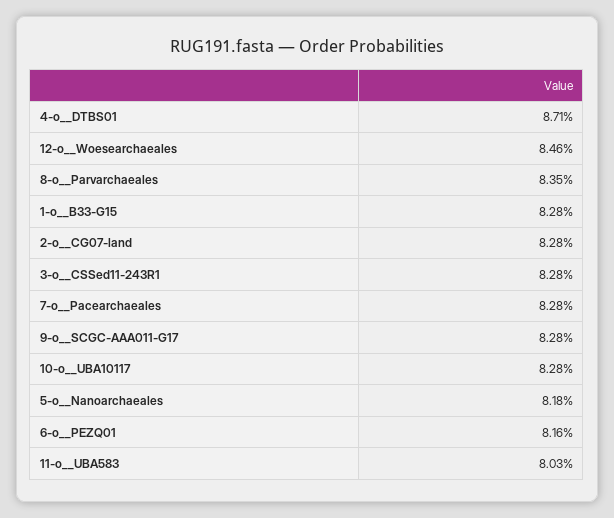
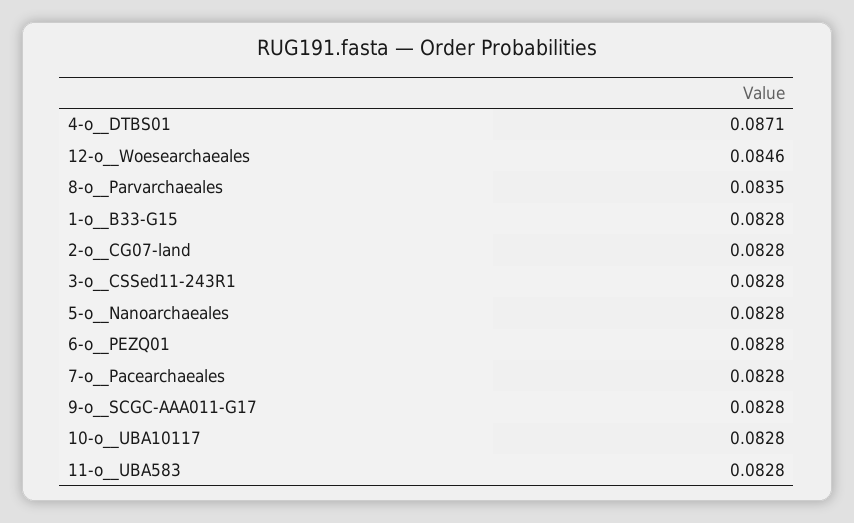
  {
    "4-o__DTBS01": 0.0871,
    "12-o__Woesearchaeales": 0.0846,
    "8-o__Parvarchaeales": 0.0835,
    "1-o__B33-G15": 0.0828,
    "2-o__CG07-land": 0.0828,
    "3-o__CSSed11-243R1": 0.0828,
    "7-o__Pacearchaeales": 0.0828,
    "9-o__SCGC-AAA011-G17": 0.0828,
    "10-o__UBA10117": 0.0828,
-   "5-o__Nanoarchaeales": 0.0818,
+   "5-o__Nanoarchaeales": 0.0828,
-   "6-o__PEZQ01": 0.0816,
+   "6-o__PEZQ01": 0.0828,
-   "11-o__UBA583": 0.0803
+   "11-o__UBA583": 0.0828
  }

